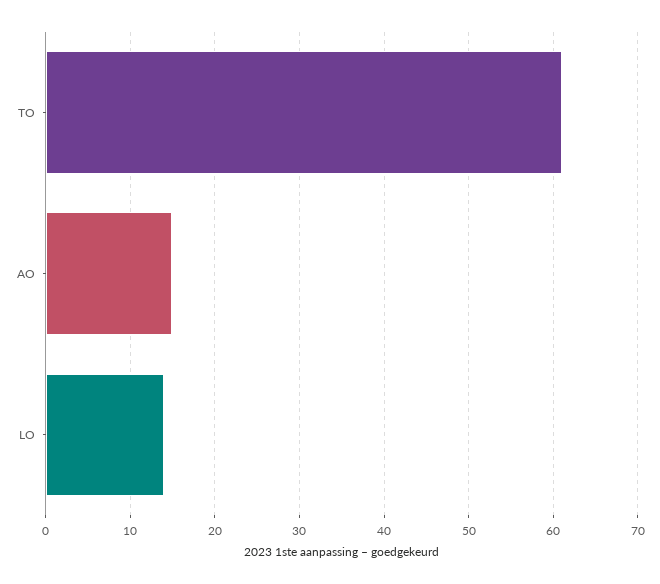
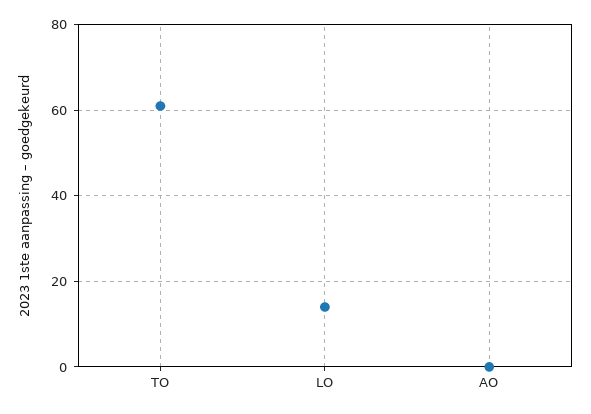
  {
    "TO": 61,
-   "AO": 15,
+   "AO": 0,
    "LO": 14
  }

